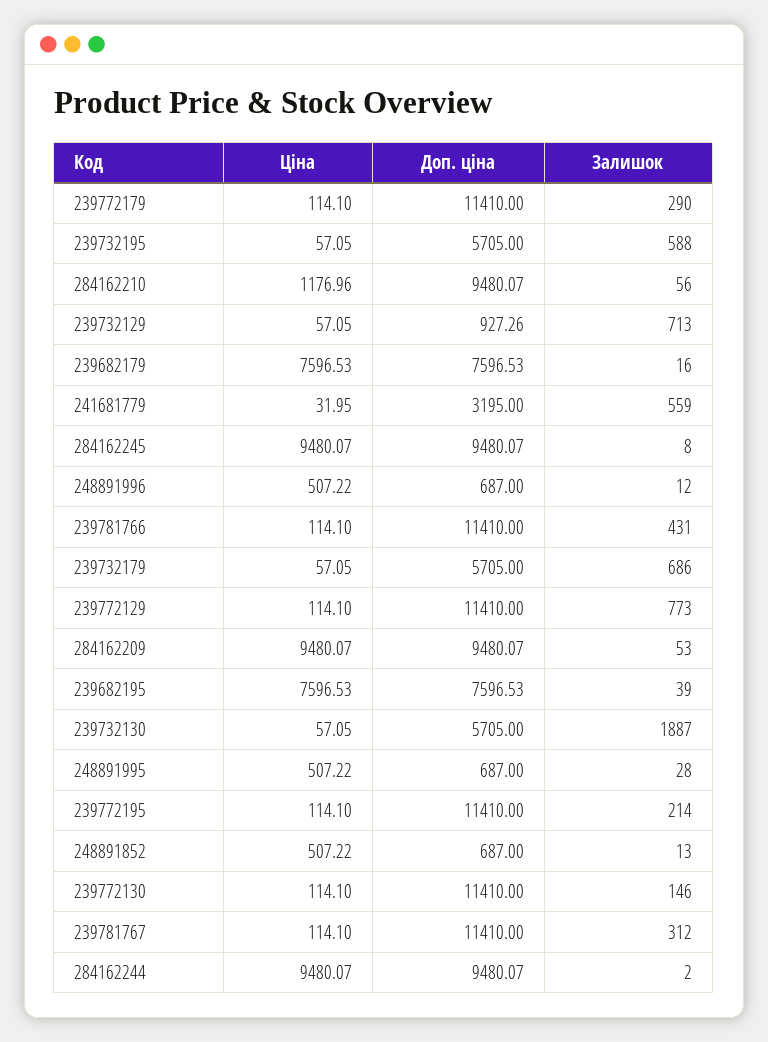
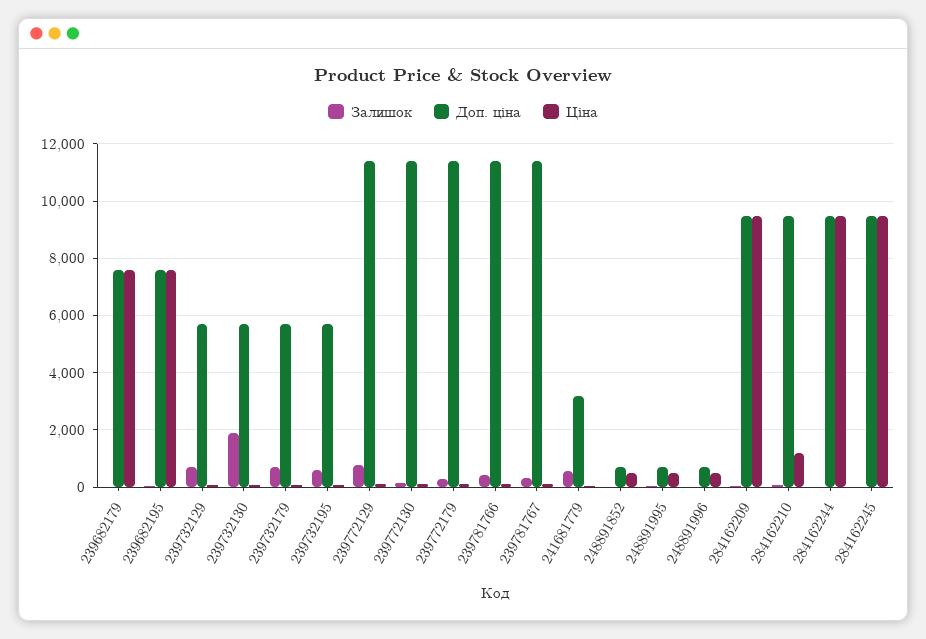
  {
    "Ціна": {
      "239772179": 114.1,
      "239732195": 57.05,
      "284162210": 1176.96,
      "239732129": 57.05,
      "239682179": 7596.53,
      "241681779": 31.95,
      "284162245": 9480.07,
      "248891996": 507.22,
      "239781766": 114.1,
      "239732179": 57.05,
      "239772129": 114.1,
      "284162209": 9480.07,
      "239682195": 7596.53,
      "239732130": 57.05,
      "248891995": 507.22,
-     "239772195": 114.1,
      "248891852": 507.22,
      "239772130": 114.1,
      "239781767": 114.1,
      "284162244": 9480.07
    },
    "Доп. ціна": {
      "239772179": 11410,
      "239732195": 5705,
      "284162210": 9480.07,
-     "239732129": 927.26,
+     "239732129": 5750,
      "239682179": 7596.53,
      "241681779": 3195,
      "284162245": 9480.07,
      "248891996": 687,
      "239781766": 11410,
      "239732179": 5705,
      "239772129": 11410,
      "284162209": 9480.07,
      "239682195": 7596.53,
      "239732130": 5705,
      "248891995": 687,
-     "239772195": 11410,
      "248891852": 687,
      "239772130": 11410,
      "239781767": 11410,
      "284162244": 9480.07
    },
    "Залишок": {
      "239772179": 290,
      "239732195": 588,
      "284162210": 56,
      "239732129": 713,
      "239682179": 16,
      "241681779": 559,
      "284162245": 8,
      "248891996": 12,
      "239781766": 431,
      "239732179": 686,
      "239772129": 773,
      "284162209": 53,
      "239682195": 39,
      "239732130": 1887,
      "248891995": 28,
-     "239772195": 214,
      "248891852": 13,
      "239772130": 146,
      "239781767": 312,
      "284162244": 2
    }
  }

